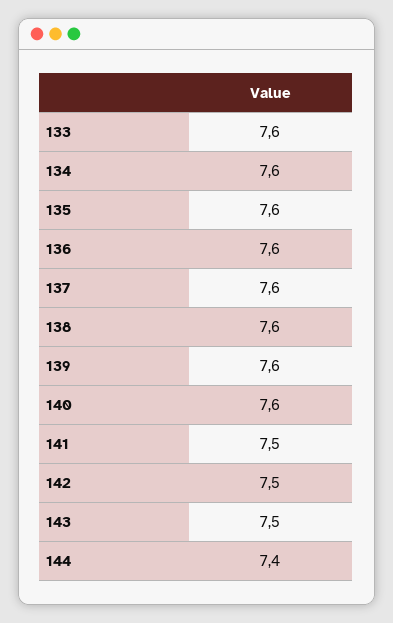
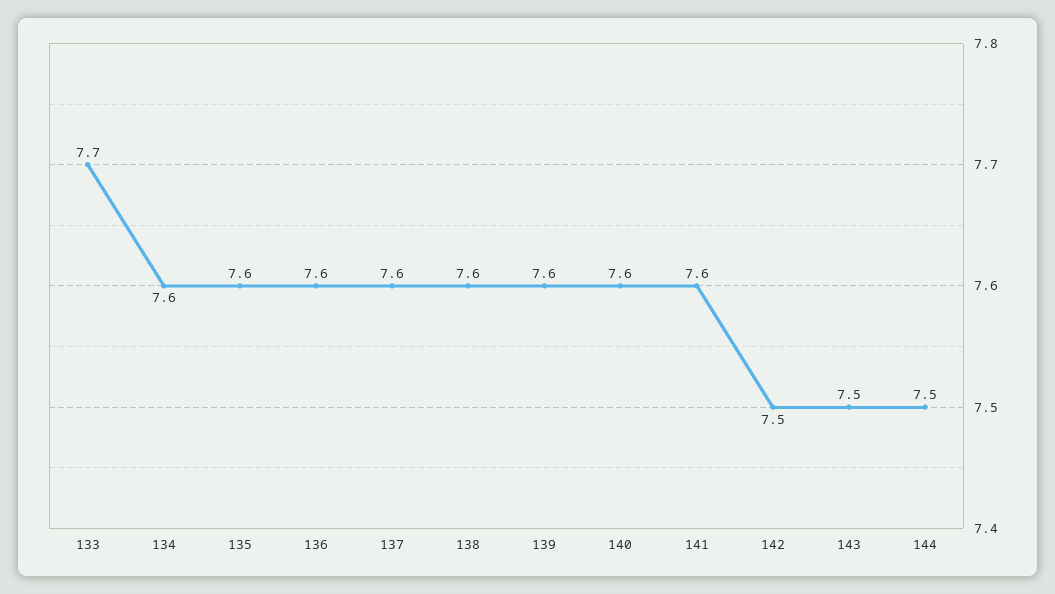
  {
-   "133": 7.6,
+   "133": 7.7,
    "134": 7.6,
    "135": 7.6,
    "136": 7.6,
    "137": 7.6,
    "138": 7.6,
    "139": 7.6,
    "140": 7.6,
-   "141": 7.5,
+   "141": 7.6,
    "142": 7.5,
    "143": 7.5,
-   "144": 7.4
+   "144": 7.5
  }

